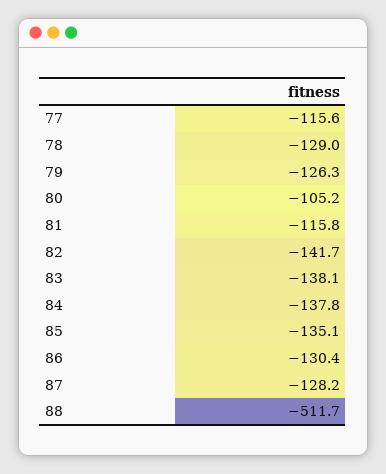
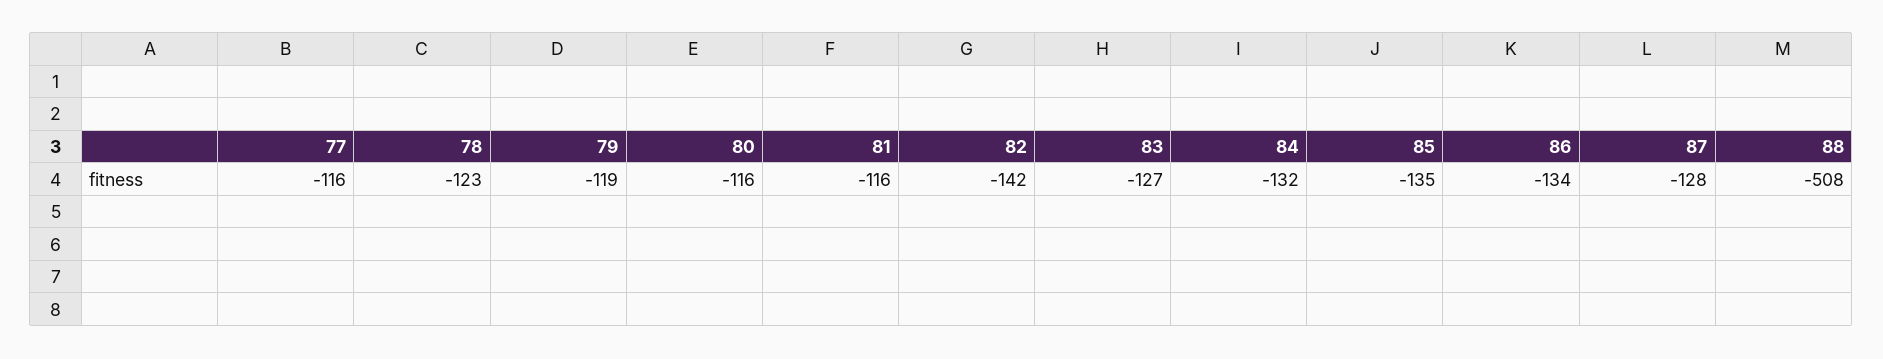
  {
    "77": -115.6,
-   "78": -129,
+   "78": -123,
-   "79": -126.3,
+   "79": -119,
-   "80": -105.2,
+   "80": -116,
    "81": -115.8,
    "82": -141.7,
-   "83": -138.1,
+   "83": -127,
-   "84": -137.8,
+   "84": -132,
    "85": -135.1,
-   "86": -130.4,
+   "86": -134,
    "87": -128.2,
-   "88": -511.7
+   "88": -508
  }

